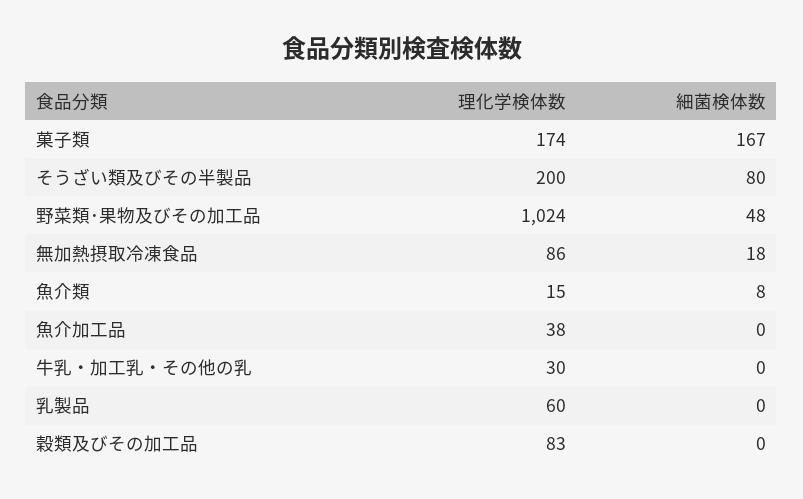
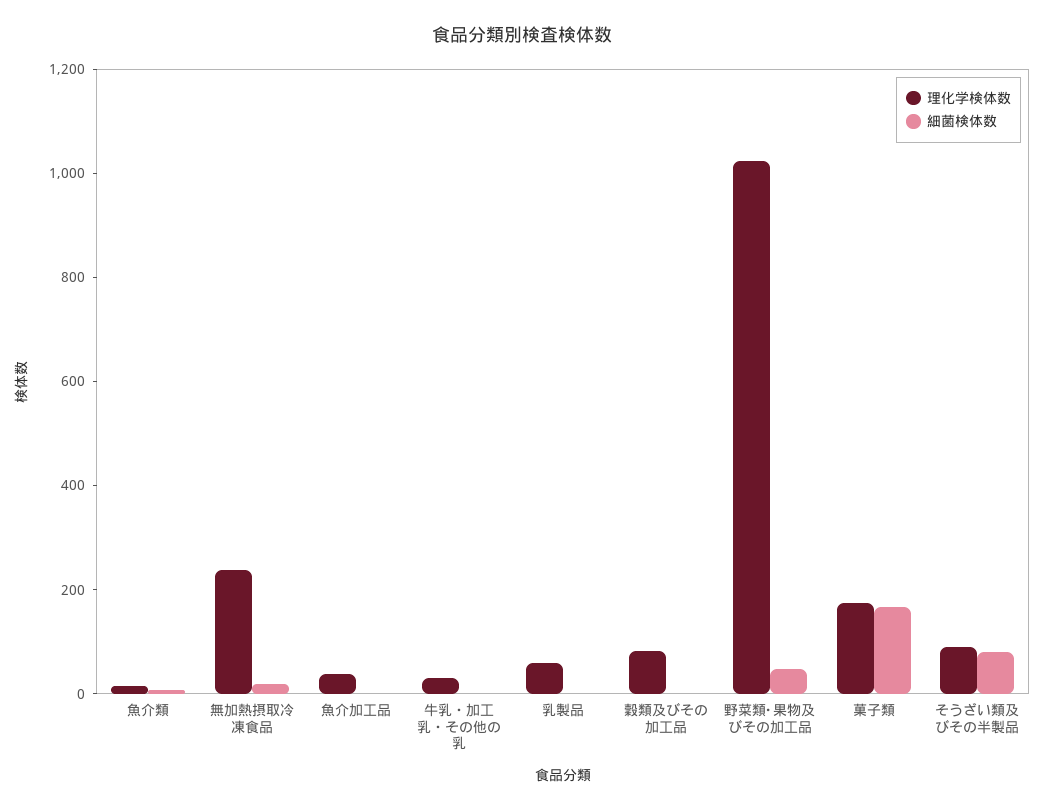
  {
    "理化学検体数": {
      "菓子類": 174,
-     "そうざい類及びその半製品": 200,
+     "そうざい類及びその半製品": 100,
      "野菜類･果物及びその加工品": 1024,
-     "無加熱摂取冷凍食品": 86,
+     "無加熱摂取冷凍食品": 250,
      "魚介類": 15,
      "魚介加工品": 38,
      "牛乳・加工乳・その他の乳": 30,
      "乳製品": 60,
      "穀類及びその加工品": 83
    },
    "細菌検体数": {
      "菓子類": 167,
      "そうざい類及びその半製品": 80,
      "野菜類･果物及びその加工品": 48,
      "無加熱摂取冷凍食品": 18,
      "魚介類": 8,
      "魚介加工品": 0,
      "牛乳・加工乳・その他の乳": 0,
      "乳製品": 0,
      "穀類及びその加工品": 0
    }
  }

